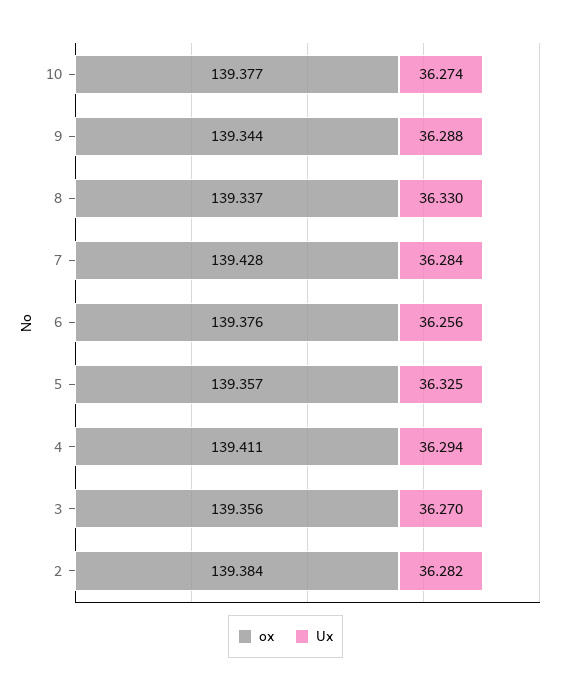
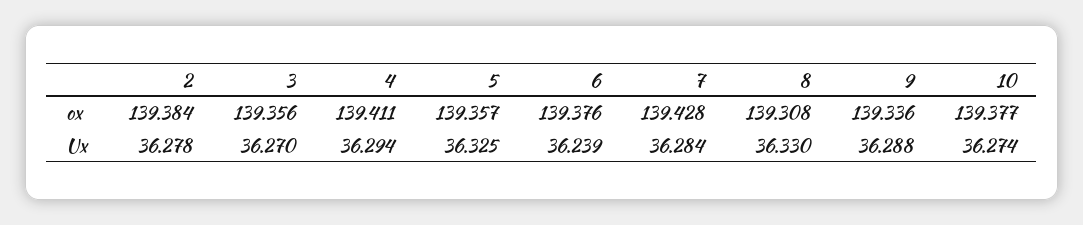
  {
    "ox": {
      "10": 139.377,
-     "9": 139.344,
+     "9": 139.336,
-     "8": 139.337,
+     "8": 139.308,
      "7": 139.428,
      "6": 139.376,
      "5": 139.357,
      "4": 139.411,
      "3": 139.356,
      "2": 139.384
    },
    "Ux": {
      "10": 36.274,
      "9": 36.288,
      "8": 36.33,
      "7": 36.284,
-     "6": 36.256,
+     "6": 36.239,
      "5": 36.325,
      "4": 36.294,
      "3": 36.27,
-     "2": 36.282
+     "2": 36.278
    }
  }

